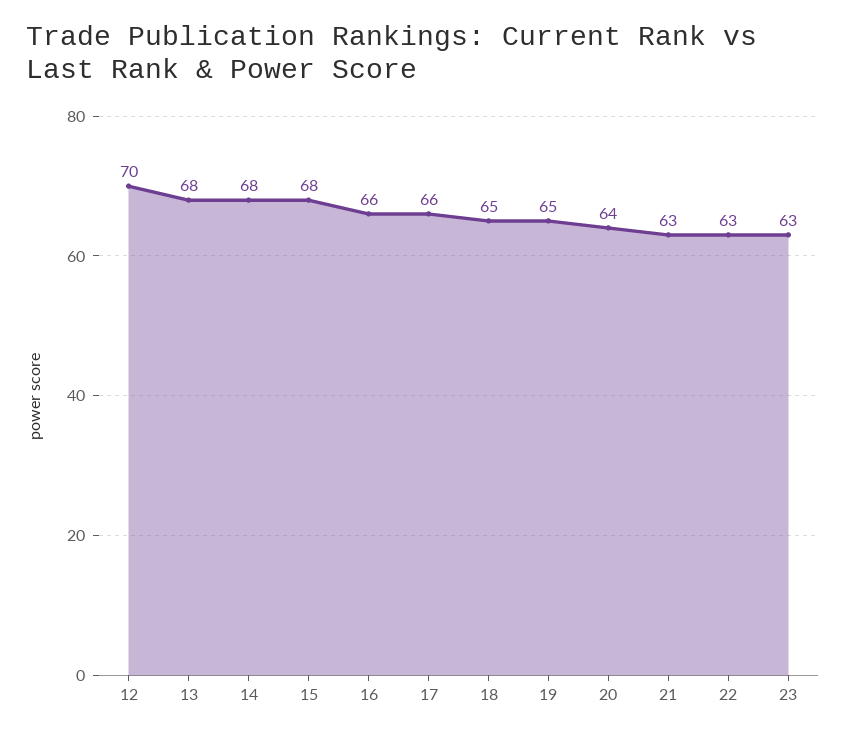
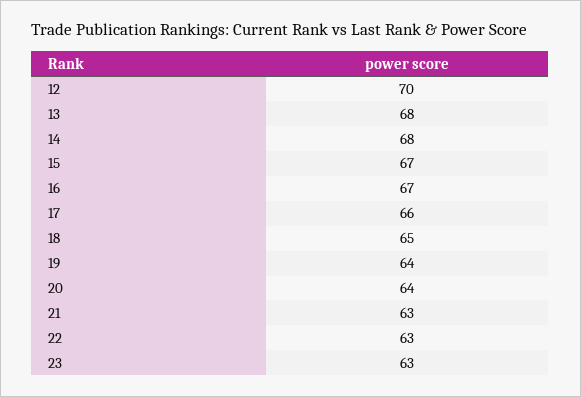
  {
    "12": 70,
    "13": 68,
    "14": 68,
-   "15": 68,
+   "15": 67,
-   "16": 66,
+   "16": 67,
    "17": 66,
    "18": 65,
-   "19": 65,
+   "19": 64,
    "20": 64,
    "21": 63,
    "22": 63,
    "23": 63
  }

